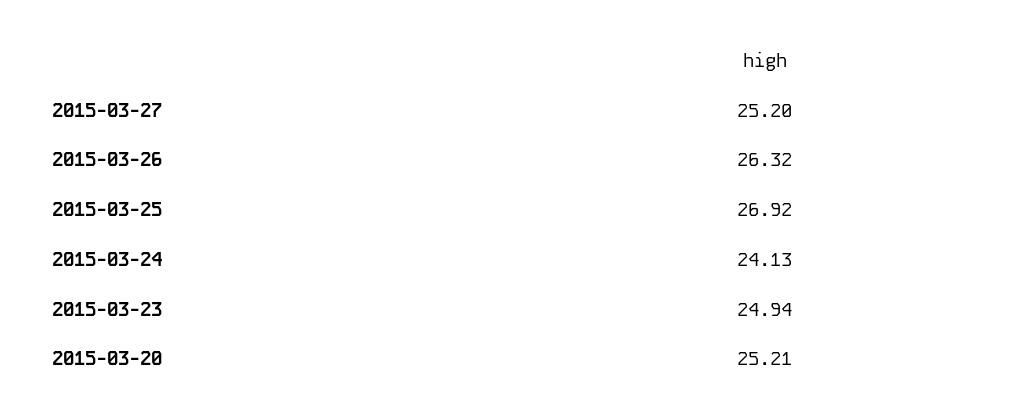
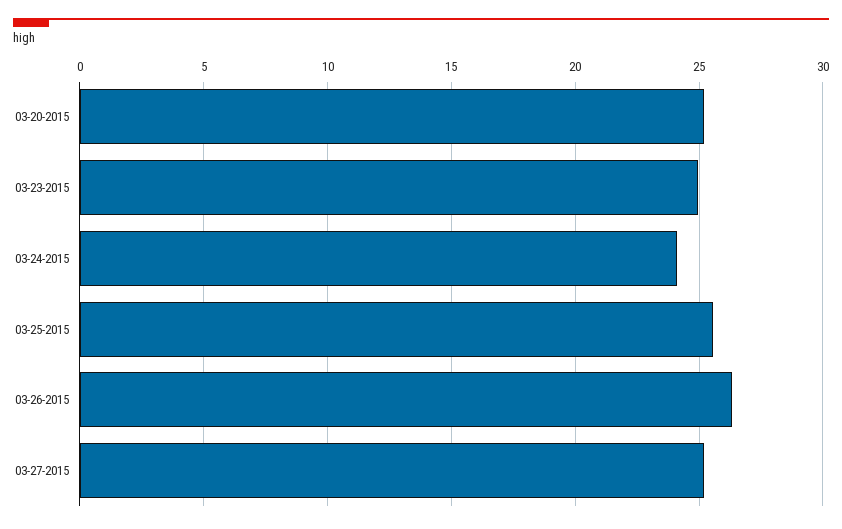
  {
    "2015-03-27": 25.2,
    "2015-03-26": 26.32,
-   "2015-03-25": 26.92,
+   "2015-03-25": 25.5,
    "2015-03-24": 24.13,
    "2015-03-23": 24.94,
    "2015-03-20": 25.21
  }

